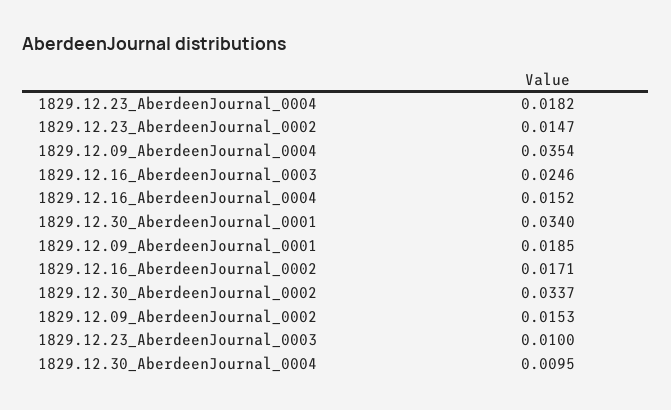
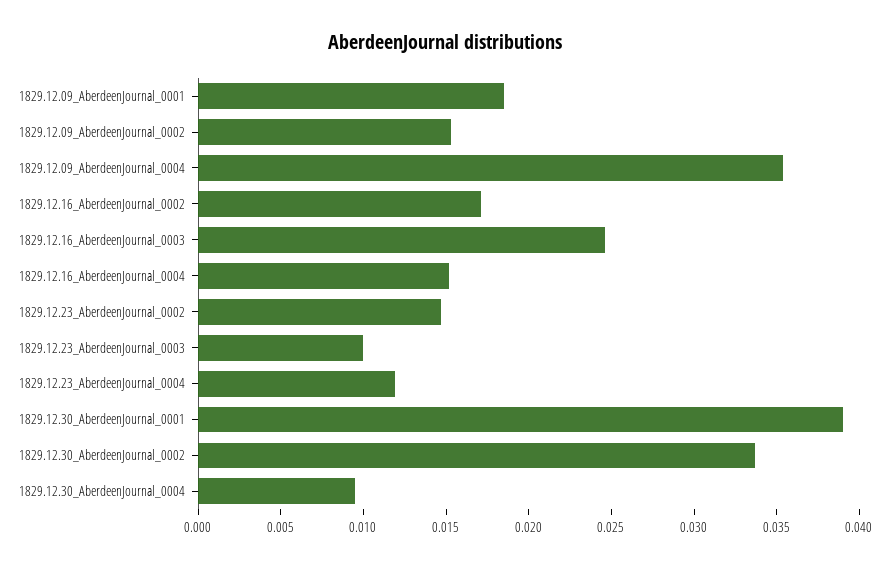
  {
-   "1829.12.23_AberdeenJournal_0004": 0.0182,
+   "1829.12.23_AberdeenJournal_0004": 0.012,
    "1829.12.23_AberdeenJournal_0002": 0.0147,
    "1829.12.09_AberdeenJournal_0004": 0.0354,
    "1829.12.16_AberdeenJournal_0003": 0.0246,
    "1829.12.16_AberdeenJournal_0004": 0.0152,
-   "1829.12.30_AberdeenJournal_0001": 0.034,
+   "1829.12.30_AberdeenJournal_0001": 0.039,
    "1829.12.09_AberdeenJournal_0001": 0.0185,
    "1829.12.16_AberdeenJournal_0002": 0.0171,
    "1829.12.30_AberdeenJournal_0002": 0.0337,
    "1829.12.09_AberdeenJournal_0002": 0.0153,
    "1829.12.23_AberdeenJournal_0003": 0.01,
    "1829.12.30_AberdeenJournal_0004": 0.0095
  }

